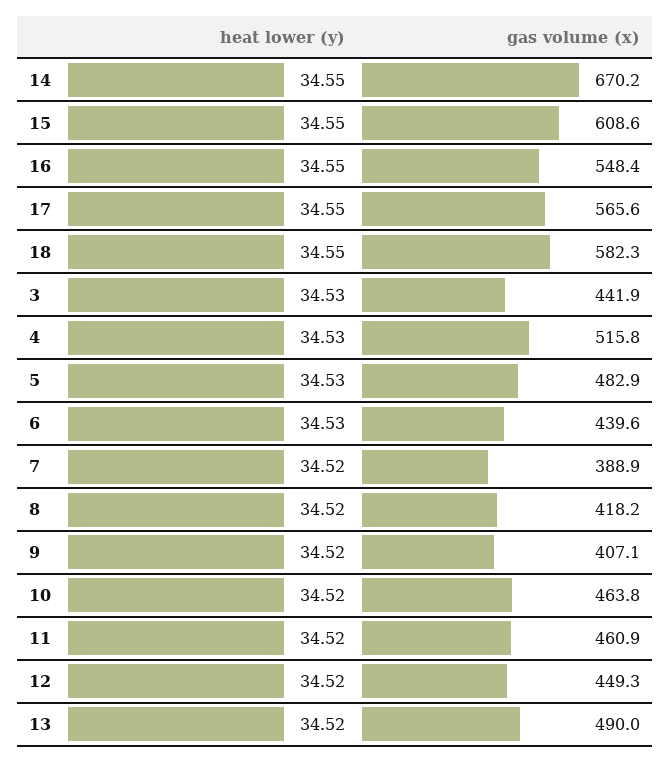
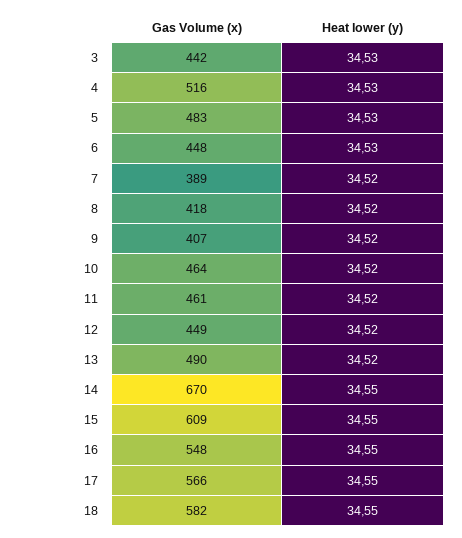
  {
    "heat lower (y)": {
      "14": 34.55,
      "15": 34.55,
      "16": 34.55,
      "17": 34.55,
      "18": 34.55,
      "3": 34.53,
      "4": 34.53,
      "5": 34.53,
      "6": 34.53,
      "7": 34.52,
      "8": 34.52,
      "9": 34.52,
      "10": 34.52,
      "11": 34.52,
      "12": 34.52,
      "13": 34.52
    },
    "gas volume (x)": {
      "14": 670.2,
      "15": 608.6,
      "16": 548.4,
      "17": 565.6,
      "18": 582.3,
      "3": 441.9,
      "4": 515.8,
      "5": 482.9,
-     "6": 439.6,
+     "6": 448,
      "7": 388.9,
      "8": 418.2,
      "9": 407.1,
      "10": 463.8,
      "11": 460.9,
      "12": 449.3,
      "13": 490
    }
  }

